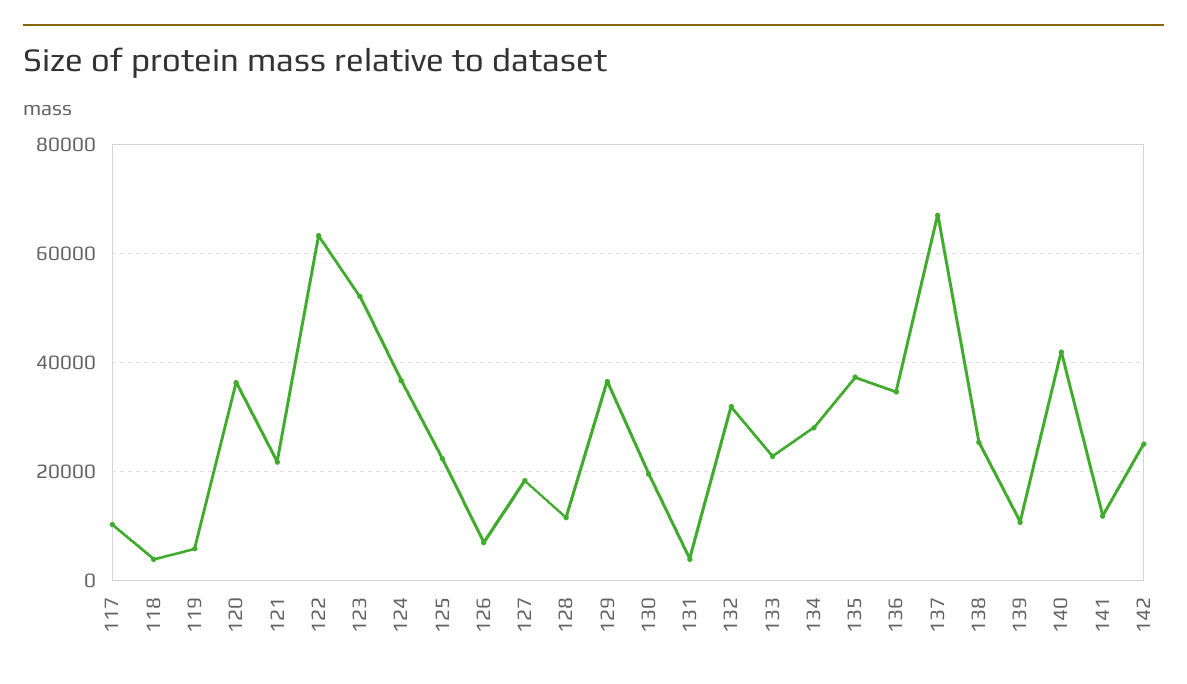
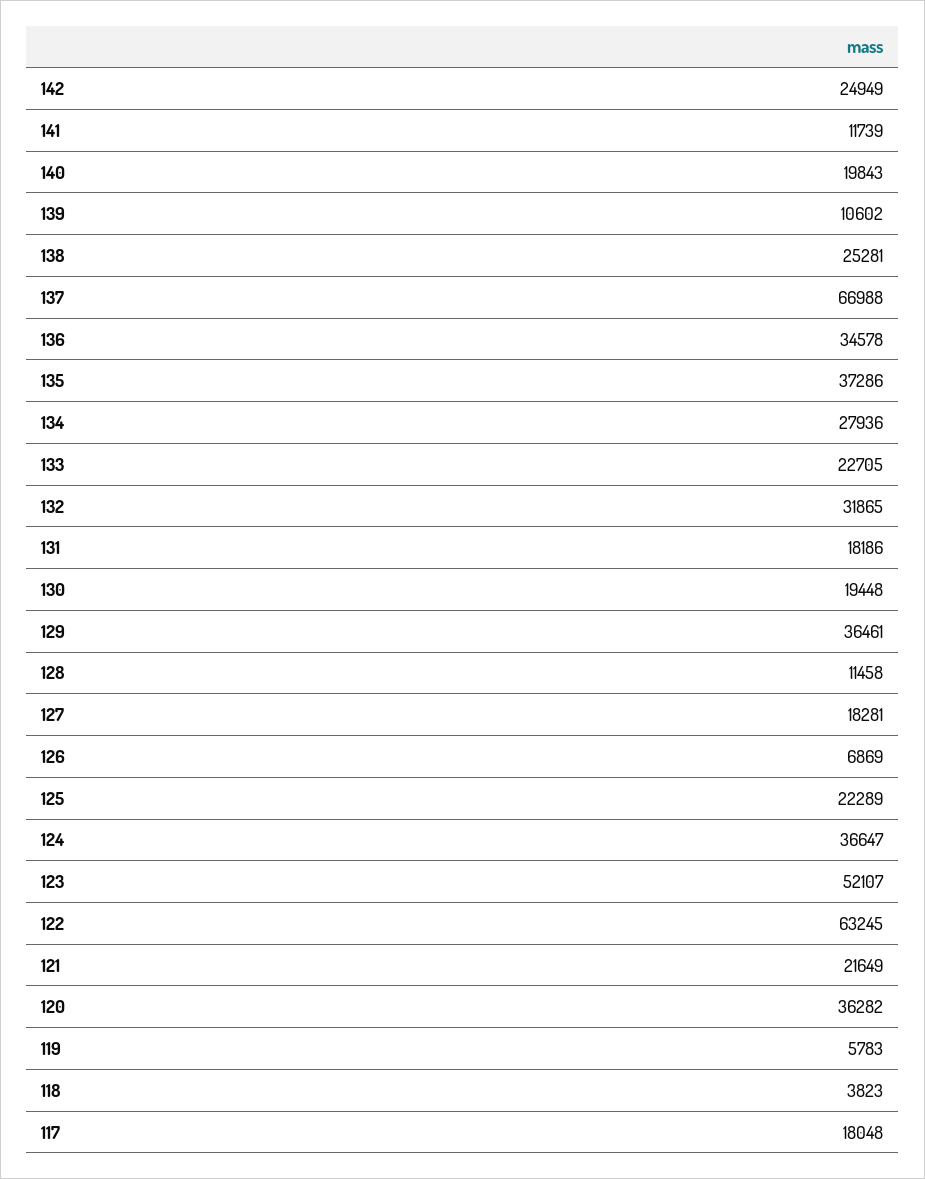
  {
-   "117": 10000,
+   "117": 18048,
    "118": 3823,
    "119": 5783,
    "120": 36282,
    "121": 21649,
    "122": 63245,
    "123": 52107,
    "124": 36647,
    "125": 22289,
    "126": 6869,
    "127": 18281,
    "128": 11458,
    "129": 36461,
    "130": 19448,
-   "131": 4000,
+   "131": 18186,
    "132": 31865,
    "133": 22705,
    "134": 27936,
    "135": 37286,
    "136": 34578,
    "137": 66988,
    "138": 25281,
    "139": 10602,
-   "140": 42000,
+   "140": 19843,
    "141": 11739,
    "142": 24949
  }

